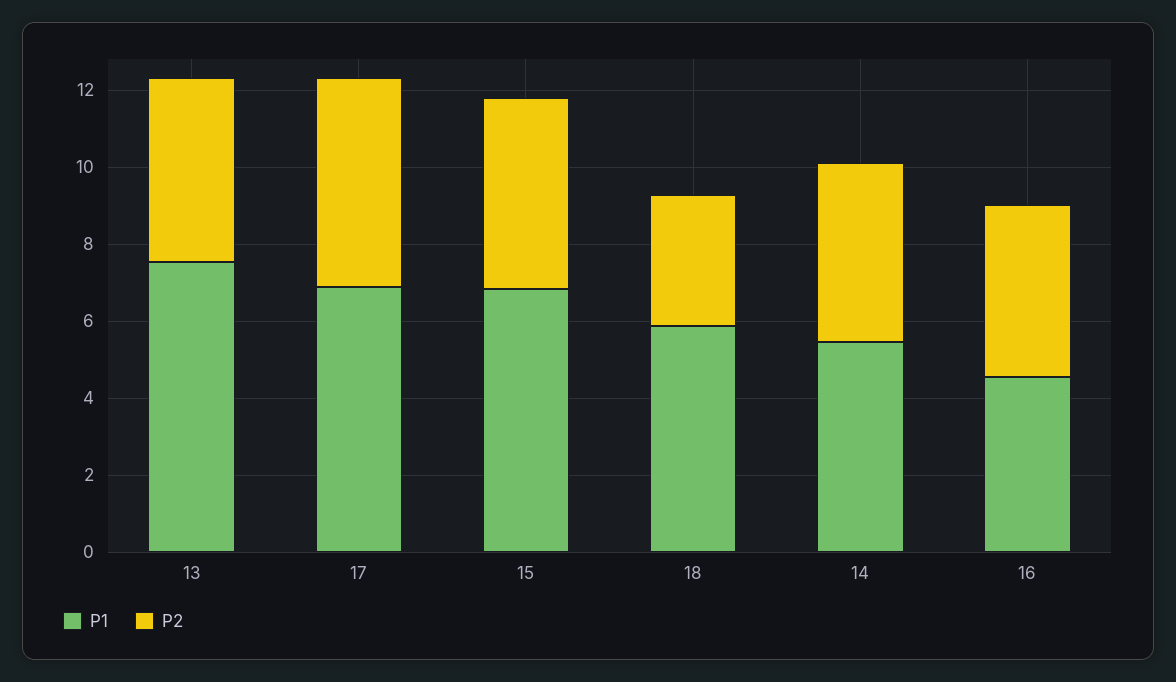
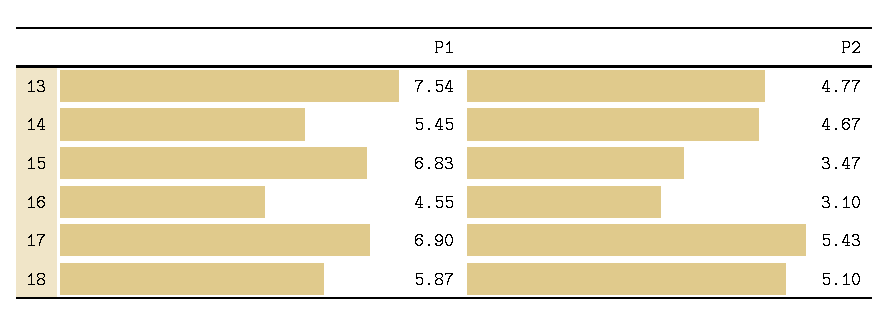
  {
    "P1": {
      "13": 7.54,
      "17": 6.9,
      "15": 6.83,
      "18": 5.87,
      "14": 5.45,
      "16": 4.55
    },
    "P2": {
      "13": 4.77,
      "17": 5.43,
-     "15": 5,
+     "15": 3.47,
-     "18": 3.5,
+     "18": 5.1,
      "14": 4.67,
-     "16": 4.5
+     "16": 3.1
    }
  }

